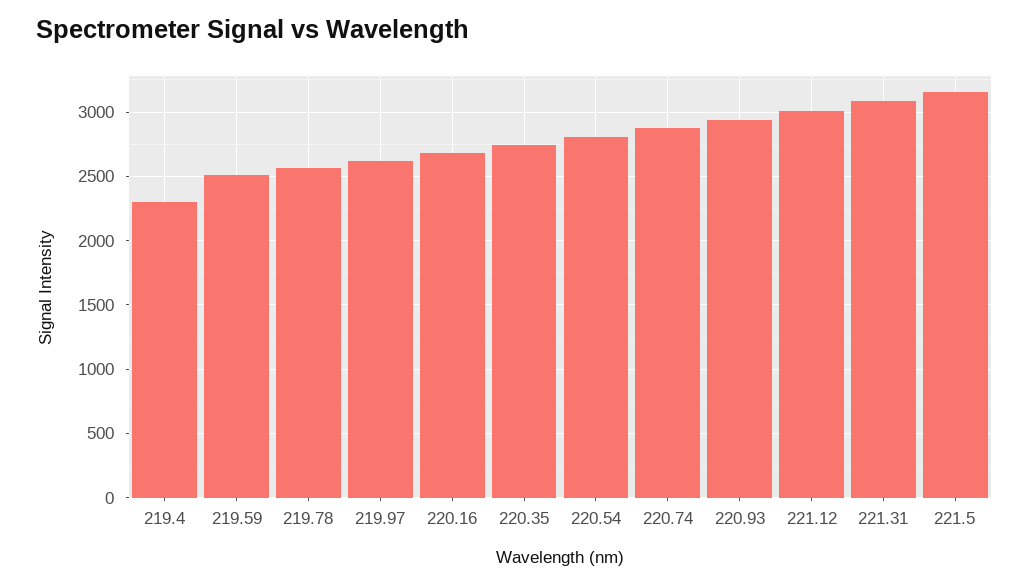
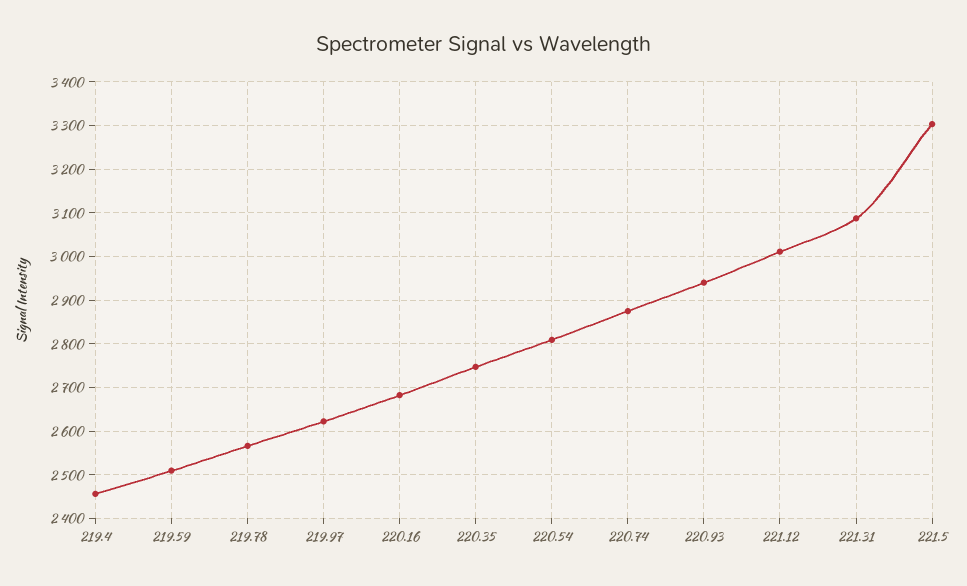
  {
-   "219.4": 2300,
+   "219.4": 2460,
    "219.59": 2500,
    "219.78": 2560,
    "219.97": 2620,
    "220.16": 2680,
    "220.35": 2740,
    "220.54": 2800,
    "220.74": 2880,
    "220.93": 2940,
    "221.12": 3020,
    "221.31": 3080,
-   "221.5": 3150
+   "221.5": 3300
  }

